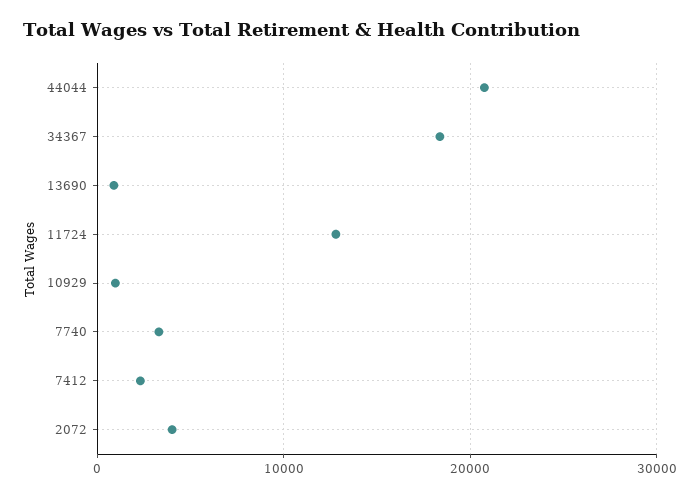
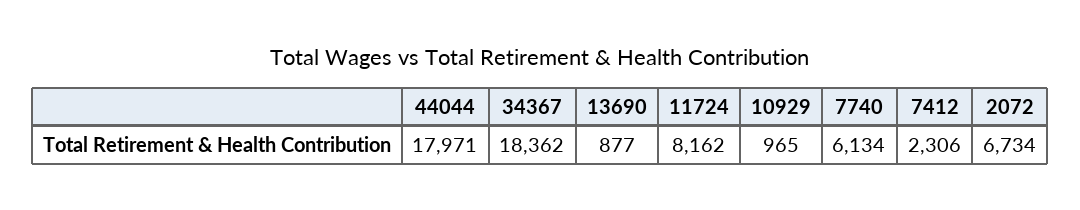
  {
-   "44044": 21000,
+   "44044": 17971,
    "34367": 18362,
    "13690": 877,
-   "11724": 13000,
+   "11724": 8162,
    "10929": 965,
-   "7740": 3000,
+   "7740": 6134,
    "7412": 2306,
-   "2072": 4000
+   "2072": 6734
  }

